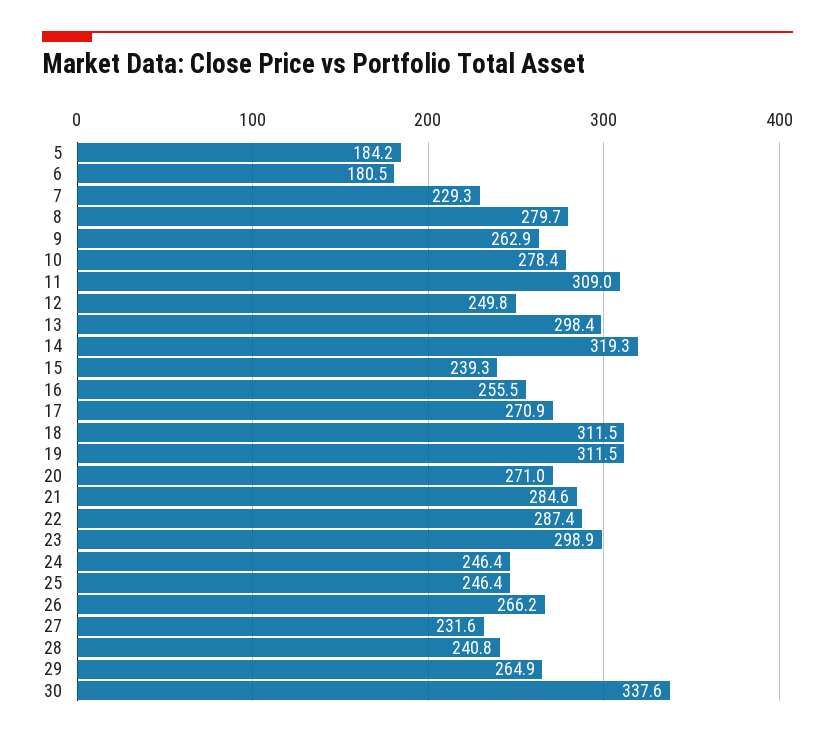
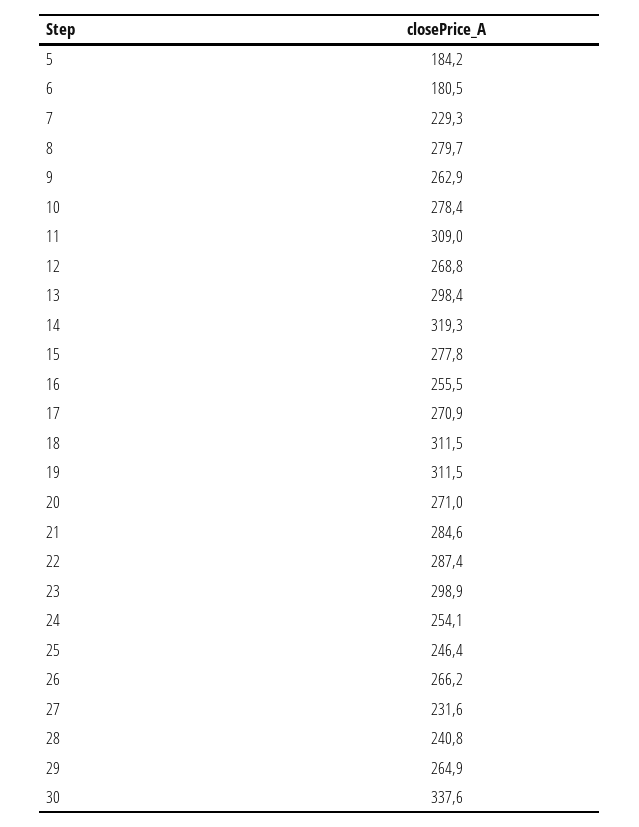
  {
    "5": 184.2,
    "6": 180.5,
    "7": 229.3,
    "8": 279.7,
    "9": 262.9,
    "10": 278.4,
    "11": 309,
-   "12": 249.8,
+   "12": 268.8,
    "13": 298.4,
    "14": 319.3,
-   "15": 239.3,
+   "15": 277.8,
    "16": 255.5,
    "17": 270.9,
    "18": 311.5,
    "19": 311.5,
    "20": 271,
    "21": 284.6,
    "22": 287.4,
    "23": 298.9,
-   "24": 246.4,
+   "24": 254.1,
    "25": 246.4,
    "26": 266.2,
    "27": 231.6,
    "28": 240.8,
    "29": 264.9,
    "30": 337.6
  }

